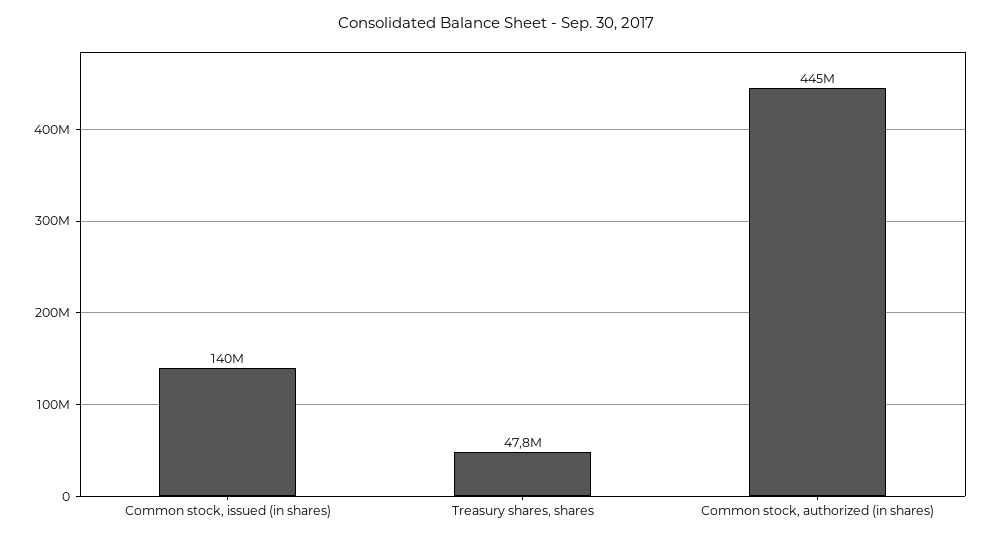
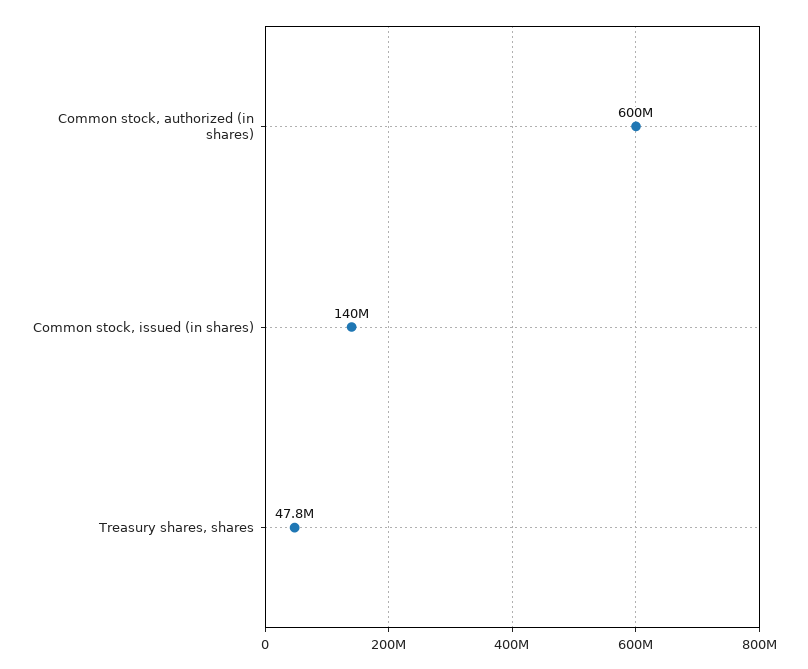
  {
    "Common stock, issued (in shares)": 140000000,
    "Treasury shares, shares": 47800000,
-   "Common stock, authorized (in shares)": 445000000
+   "Common stock, authorized (in shares)": 600000000
  }

